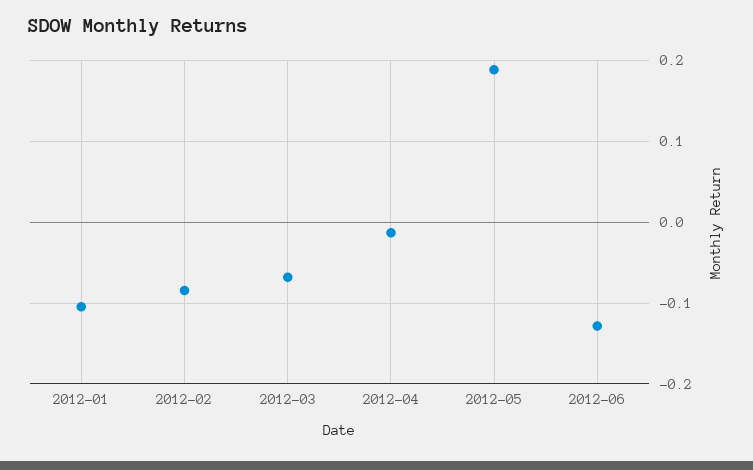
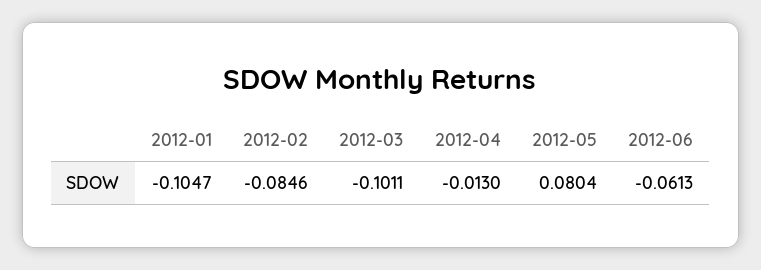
  {
    "2012-01": -0.1047,
    "2012-02": -0.0846,
-   "2012-03": -0.07,
+   "2012-03": -0.1011,
    "2012-04": -0.013,
-   "2012-05": 0.19,
+   "2012-05": 0.0804,
-   "2012-06": -0.13
+   "2012-06": -0.0613
  }

